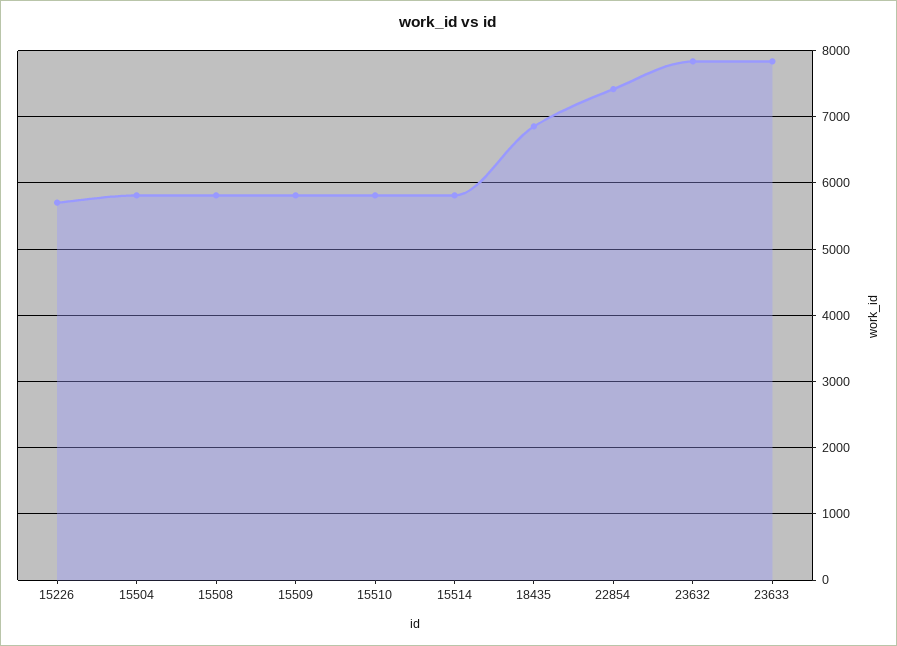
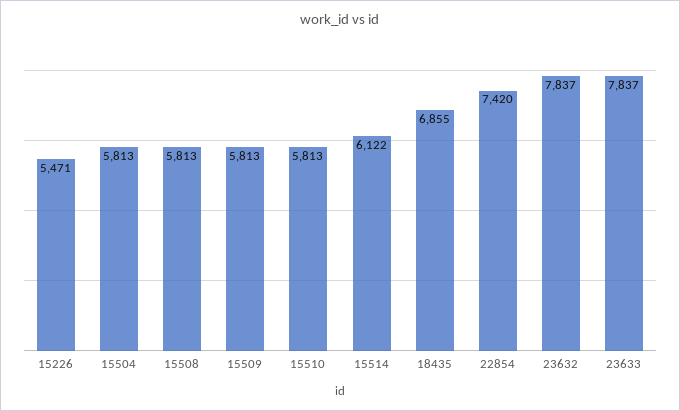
  {
-   "15226": 5700,
+   "15226": 5471,
    "15504": 5813,
    "15508": 5813,
    "15509": 5813,
    "15510": 5813,
-   "15514": 5800,
+   "15514": 6122,
    "18435": 6855,
    "22854": 7420,
    "23632": 7837,
    "23633": 7837
  }

